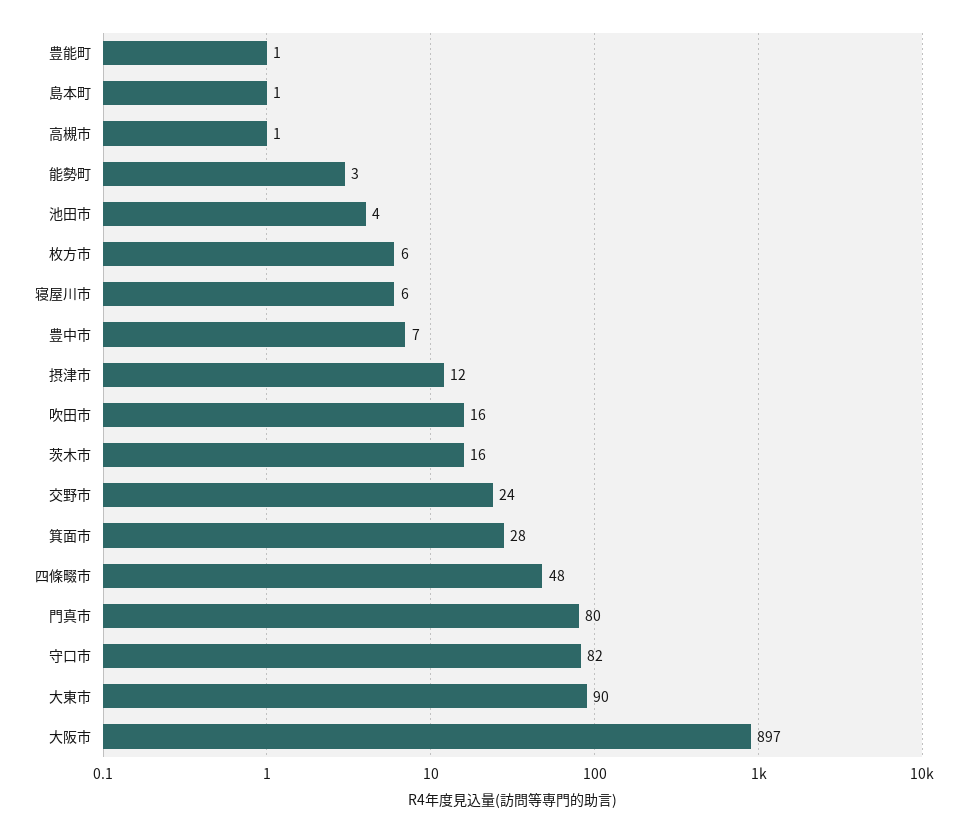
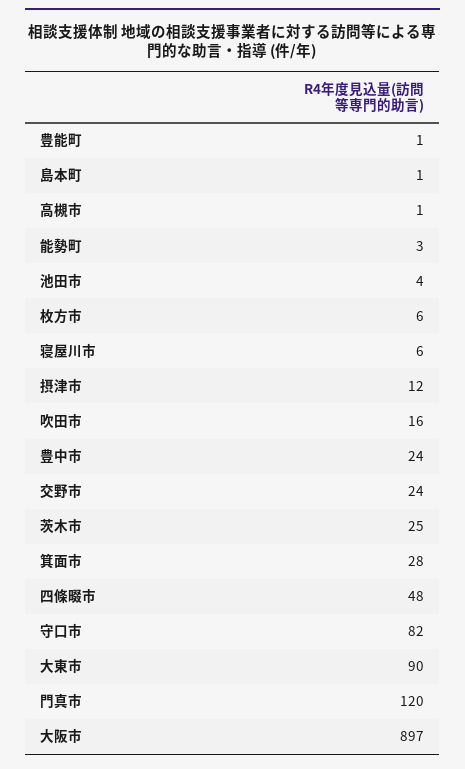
  {
    "豊能町": 1,
    "島本町": 1,
    "高槻市": 1,
    "能勢町": 3,
    "池田市": 4,
    "枚方市": 6,
    "寝屋川市": 6,
-   "豊中市": 7,
+   "豊中市": 24,
    "摂津市": 12,
    "吹田市": 16,
-   "茨木市": 16,
+   "茨木市": 25,
    "交野市": 24,
    "箕面市": 28,
    "四條畷市": 48,
-   "門真市": 80,
+   "門真市": 120,
    "守口市": 82,
    "大東市": 90,
    "大阪市": 897
  }

